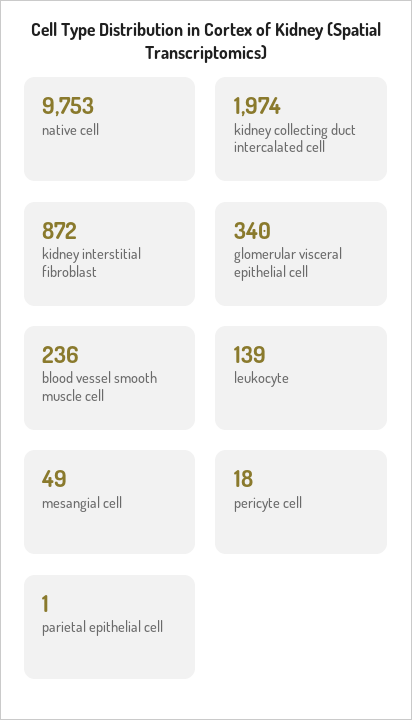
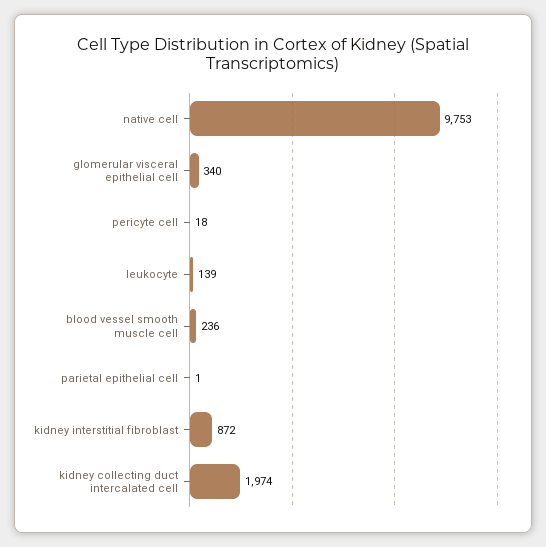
  {
    "native cell": 9753,
    "kidney collecting duct intercalated cell": 1974,
    "kidney interstitial fibroblast": 872,
    "glomerular visceral epithelial cell": 340,
    "blood vessel smooth muscle cell": 236,
    "leukocyte": 139,
-   "mesangial cell": 49,
    "pericyte cell": 18,
    "parietal epithelial cell": 1
  }

